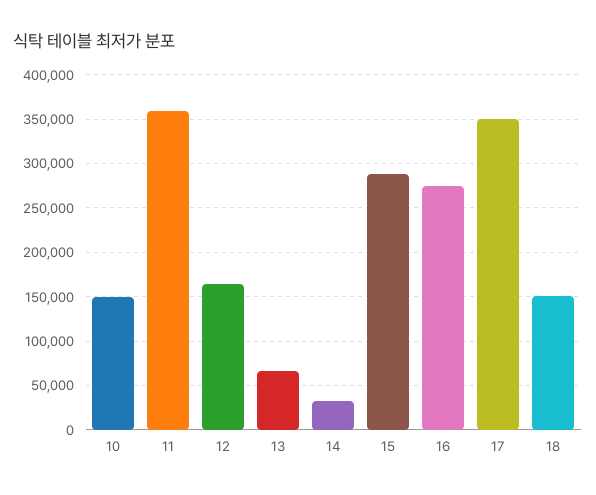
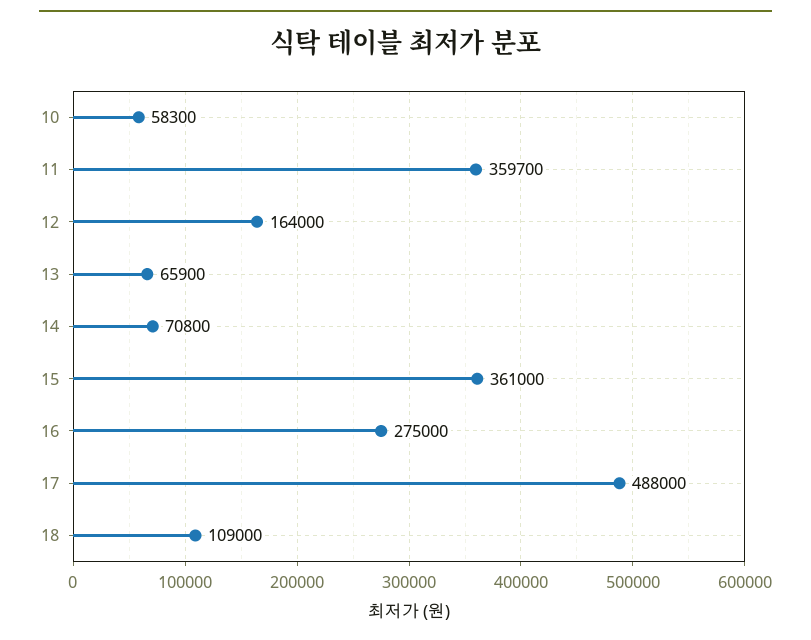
  {
-   "10": 150000,
+   "10": 58300,
    "11": 359700,
    "12": 164000,
    "13": 65900,
-   "14": 30000,
+   "14": 70800,
-   "15": 290000,
+   "15": 361000,
    "16": 275000,
-   "17": 350000,
+   "17": 488000,
-   "18": 150000
+   "18": 109000
  }

